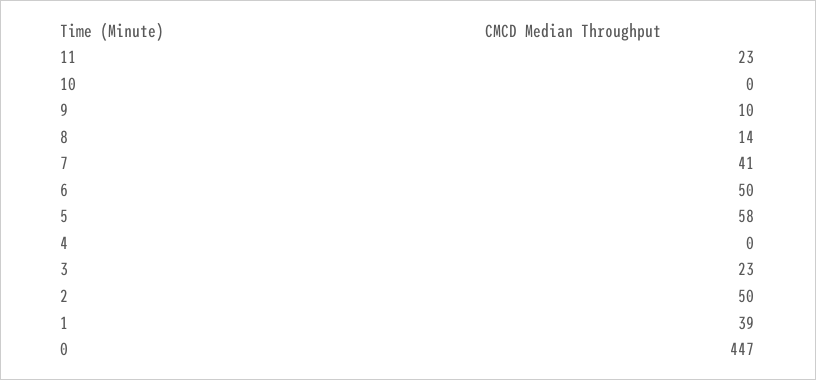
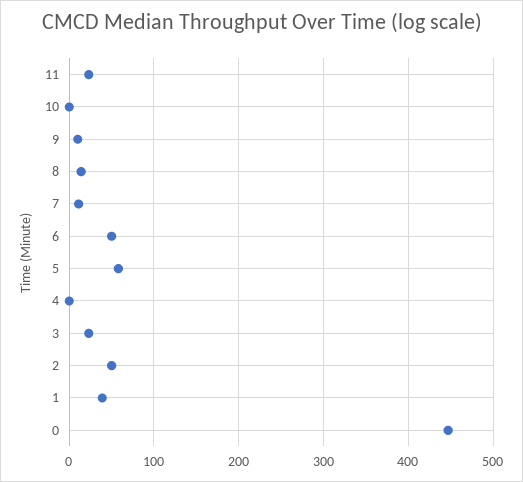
  {
    "11": 23,
    "10": 0,
    "9": 10,
    "8": 14,
-   "7": 41,
+   "7": 10,
    "6": 50,
    "5": 58,
    "4": 0,
    "3": 23,
    "2": 50,
    "1": 39,
    "0": 447
  }

